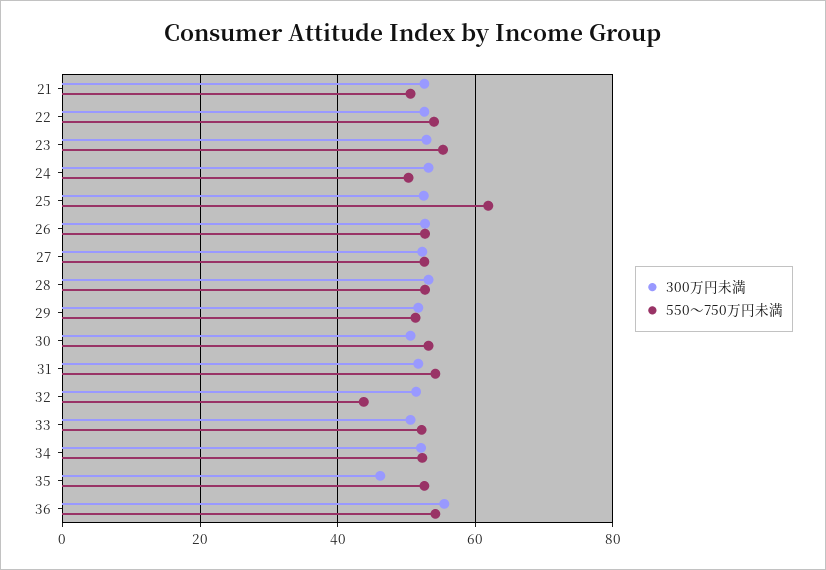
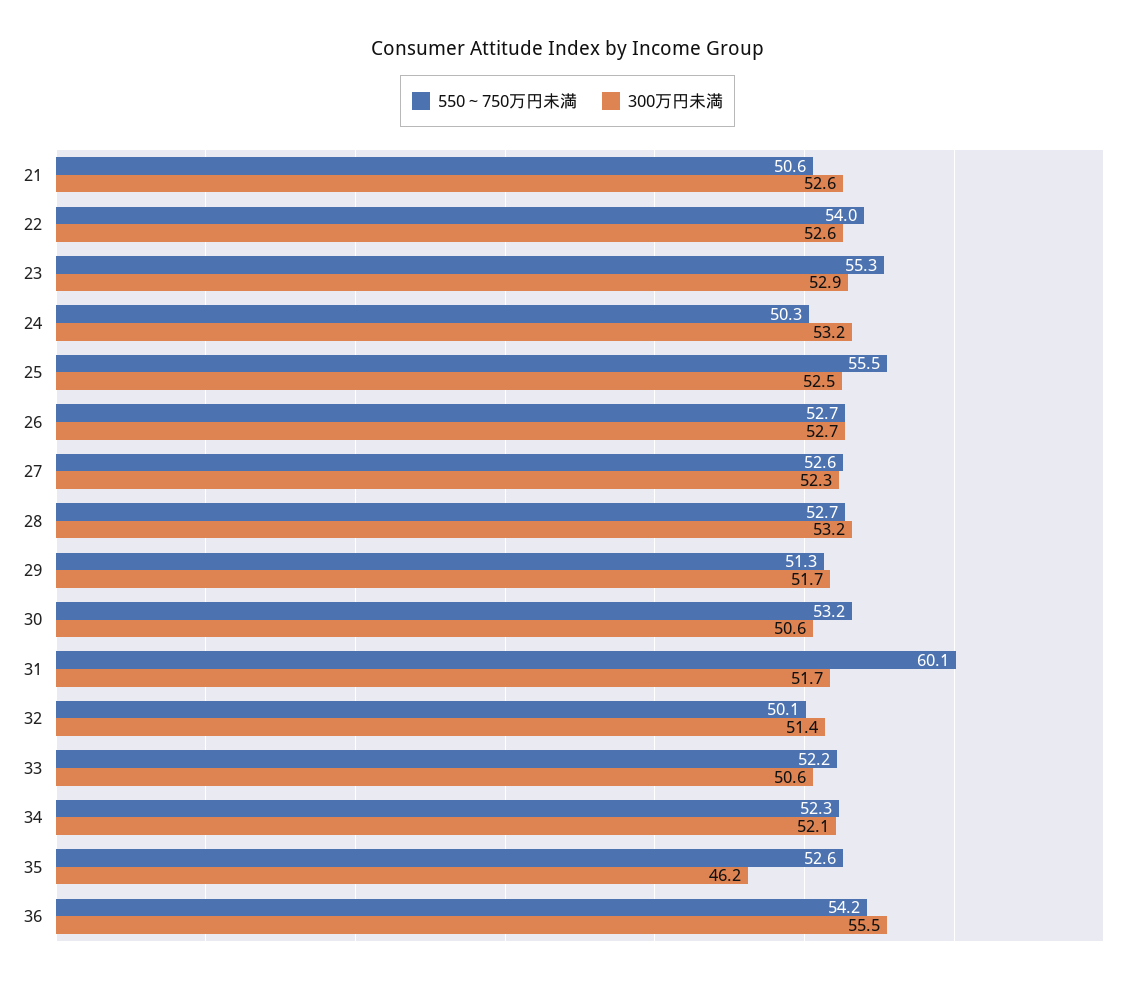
  {
    "300万円未満": {
      "21": 52.6,
      "22": 52.6,
      "23": 52.9,
      "24": 53.2,
      "25": 52.5,
      "26": 52.7,
      "27": 52.3,
      "28": 53.2,
      "29": 51.7,
      "30": 50.6,
      "31": 51.7,
      "32": 51.4,
      "33": 50.6,
      "34": 52.1,
      "35": 46.2,
      "36": 55.5
    },
    "550～750万円未満": {
      "21": 50.6,
      "22": 54,
      "23": 55.3,
      "24": 50.3,
-     "25": 62,
+     "25": 55.5,
      "26": 52.7,
      "27": 52.6,
      "28": 52.7,
      "29": 51.3,
      "30": 53.2,
-     "31": 54,
+     "31": 60.1,
-     "32": 44,
+     "32": 50.1,
      "33": 52.2,
      "34": 52.3,
      "35": 52.6,
      "36": 54.2
    }
  }

